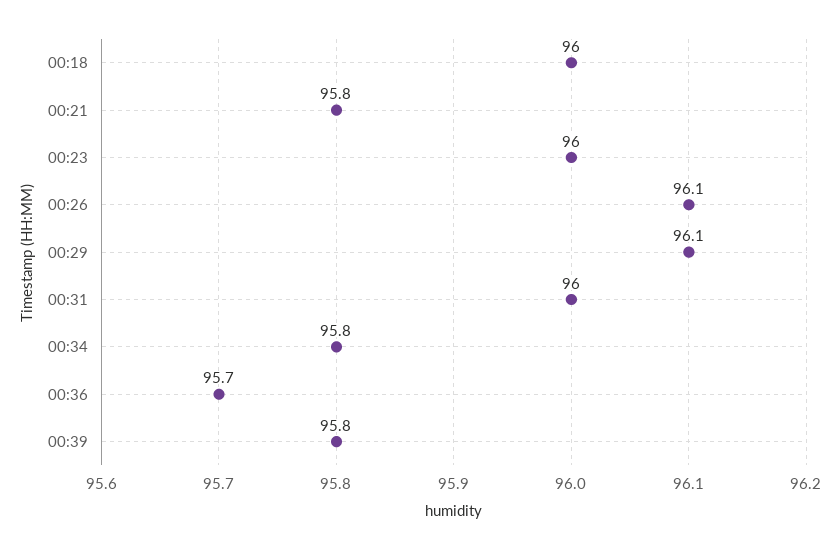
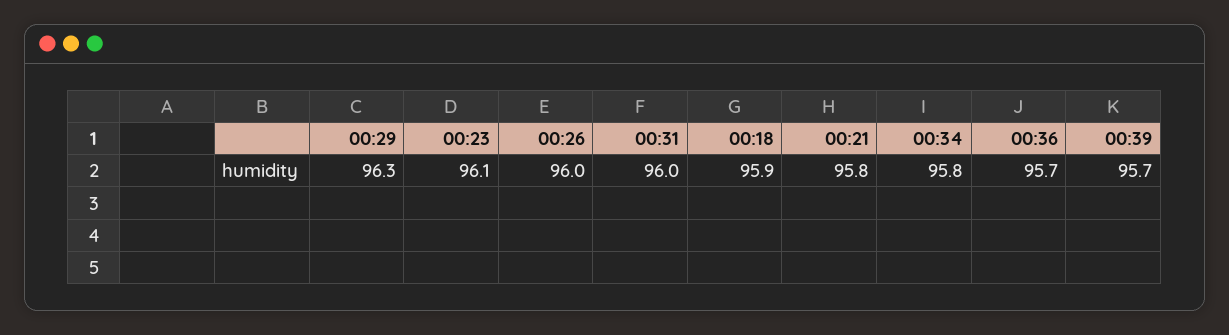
  {
-   "00:18": 96,
+   "00:18": 95.9,
    "00:21": 95.8,
-   "00:23": 96,
+   "00:23": 96.1,
-   "00:26": 96.1,
+   "00:26": 96,
-   "00:29": 96.1,
+   "00:29": 96.3,
    "00:31": 96,
    "00:34": 95.8,
    "00:36": 95.7,
-   "00:39": 95.8
+   "00:39": 95.7
  }

